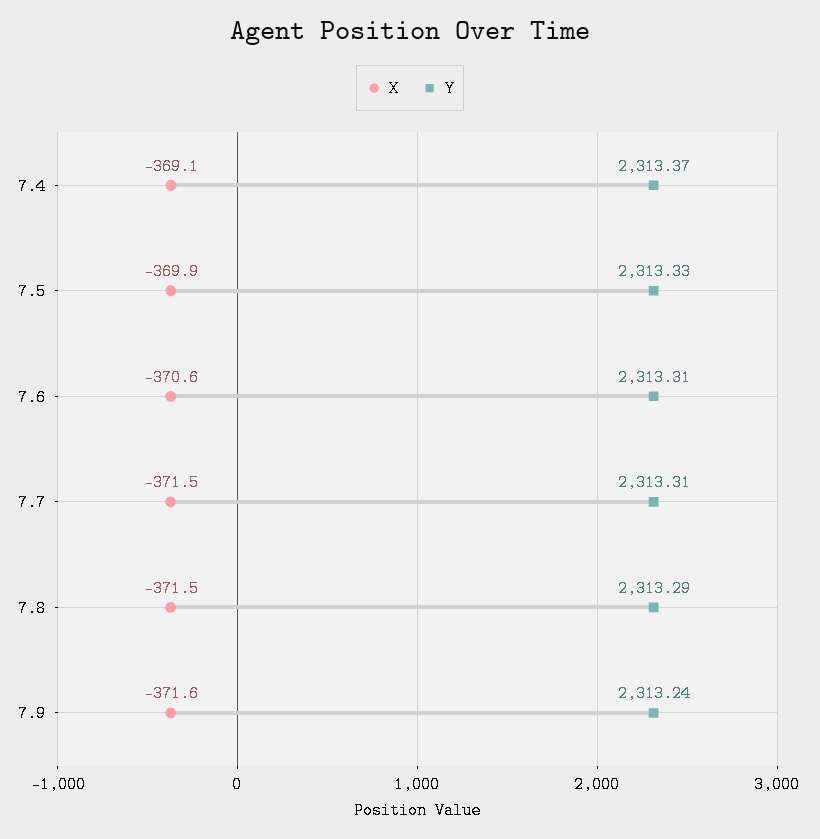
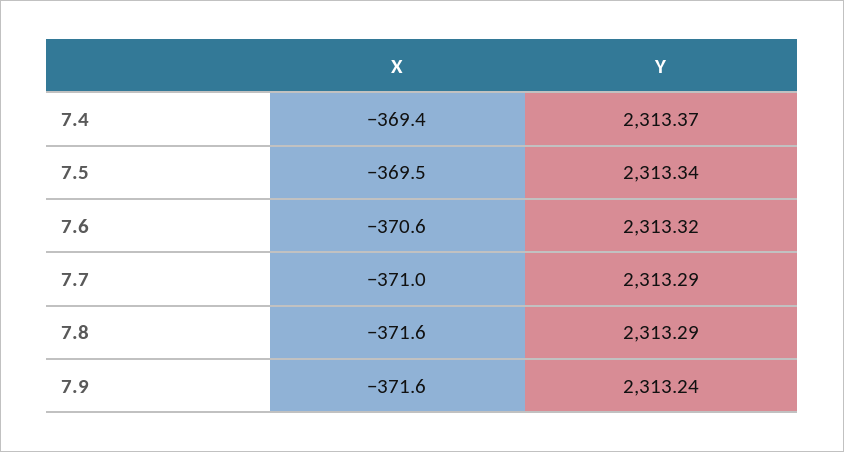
  {
    "X": {
-     "7.4": -369.1,
+     "7.4": -369.4,
-     "7.5": -369.9,
+     "7.5": -369.5,
      "7.6": -370.6,
-     "7.7": -371.5,
+     "7.7": -371,
-     "7.8": -371.5,
+     "7.8": -371.6,
      "7.9": -371.6
    },
    "Y": {
      "7.4": 2313.37,
-     "7.5": 2313.33,
+     "7.5": 2313.34,
-     "7.6": 2313.31,
+     "7.6": 2313.32,
-     "7.7": 2313.31,
+     "7.7": 2313.29,
      "7.8": 2313.29,
      "7.9": 2313.24
    }
  }

